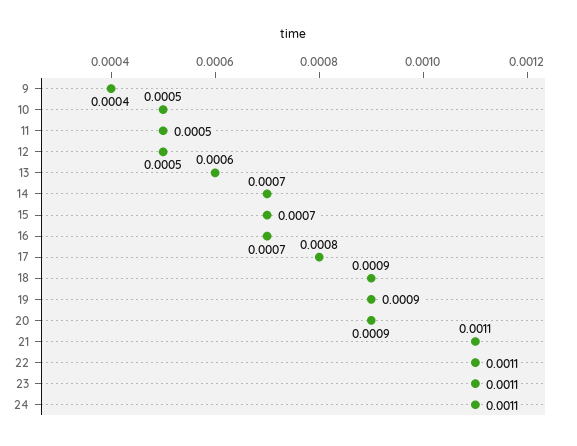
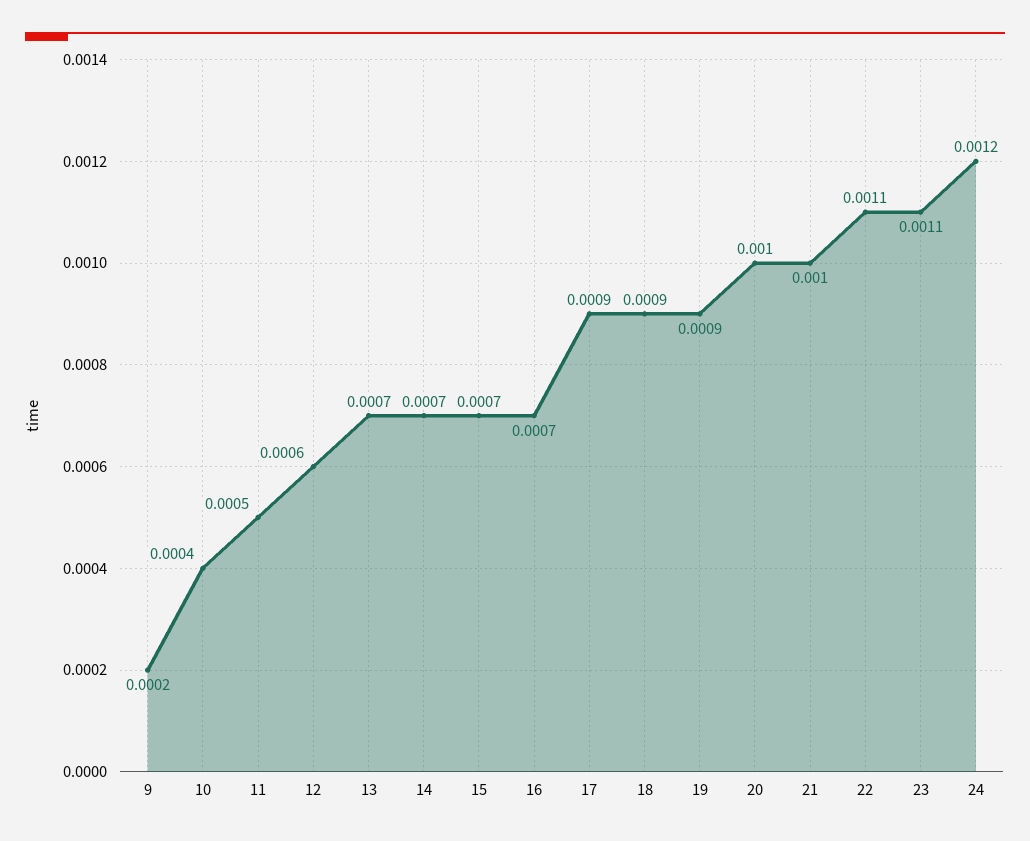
  {
-   "9": 0.0004,
+   "9": 0.0002,
-   "10": 0.0005,
+   "10": 0.0004,
    "11": 0.0005,
-   "12": 0.0005,
+   "12": 0.0006,
-   "13": 0.0006,
+   "13": 0.0007,
    "14": 0.0007,
    "15": 0.0007,
    "16": 0.0007,
-   "17": 0.0008,
+   "17": 0.0009,
    "18": 0.0009,
    "19": 0.0009,
-   "20": 0.0009,
+   "20": 0.001,
-   "21": 0.0011,
+   "21": 0.001,
    "22": 0.0011,
    "23": 0.0011,
-   "24": 0.0011
+   "24": 0.0012
  }

